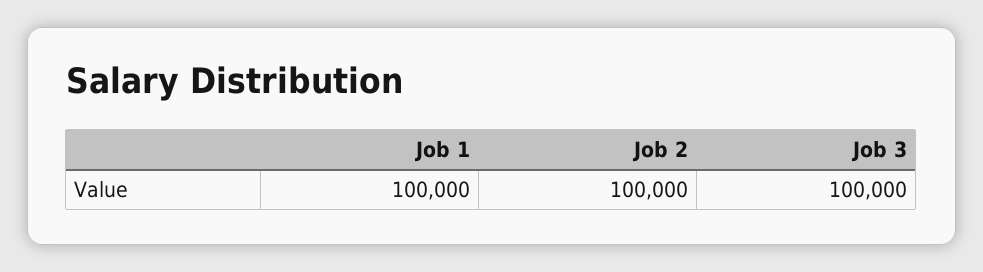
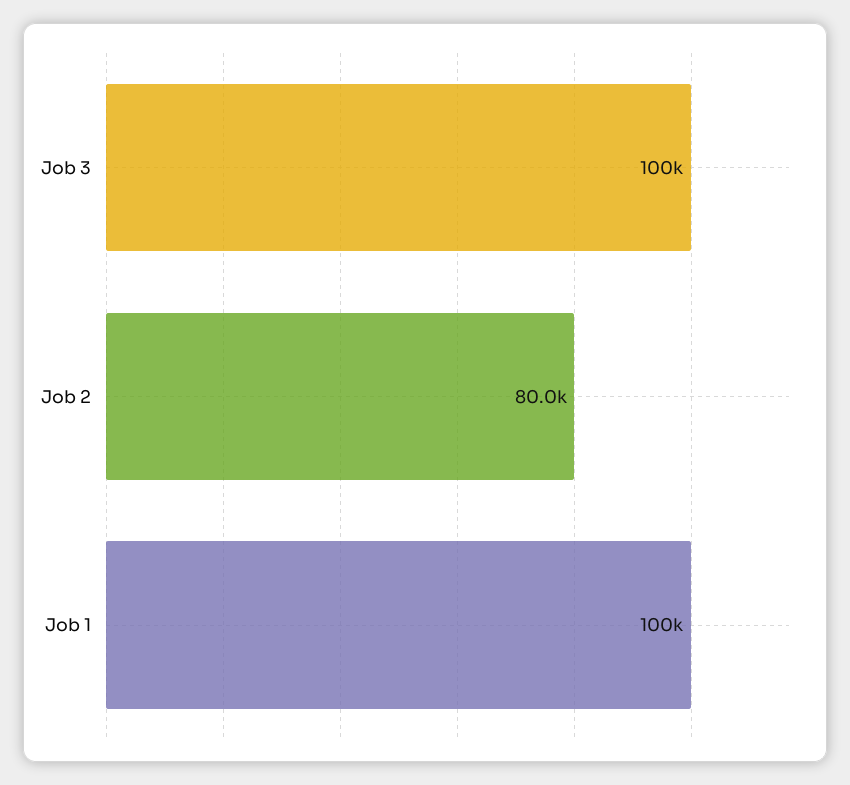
  {
    "Job 1": 100000,
-   "Job 2": 100000,
+   "Job 2": 80000,
    "Job 3": 100000
  }

